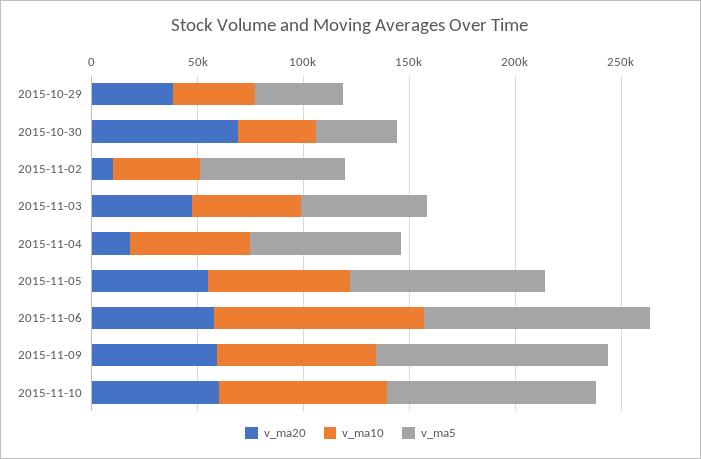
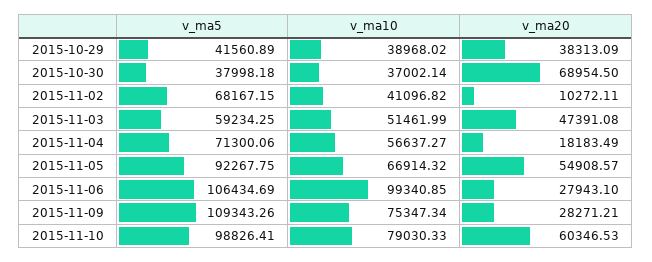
  {
    "v_ma20": {
      "2015-10-29": 38313.09,
      "2015-10-30": 68954.5,
      "2015-11-02": 10272.11,
      "2015-11-03": 47391.08,
      "2015-11-04": 18183.49,
      "2015-11-05": 54908.57,
-     "2015-11-06": 60000,
+     "2015-11-06": 27943.1,
-     "2015-11-09": 60000,
+     "2015-11-09": 28271.21,
      "2015-11-10": 60346.53
    },
    "v_ma10": {
      "2015-10-29": 38968.02,
      "2015-10-30": 37002.14,
      "2015-11-02": 41096.82,
      "2015-11-03": 51461.99,
      "2015-11-04": 56637.27,
      "2015-11-05": 66914.32,
      "2015-11-06": 99340.85,
      "2015-11-09": 75347.34,
      "2015-11-10": 79030.33
    },
    "v_ma5": {
      "2015-10-29": 41560.89,
      "2015-10-30": 37998.18,
      "2015-11-02": 68167.15,
      "2015-11-03": 59234.25,
      "2015-11-04": 71300.06,
      "2015-11-05": 92267.75,
      "2015-11-06": 106434.69,
      "2015-11-09": 109343.26,
      "2015-11-10": 98826.41
    }
  }

